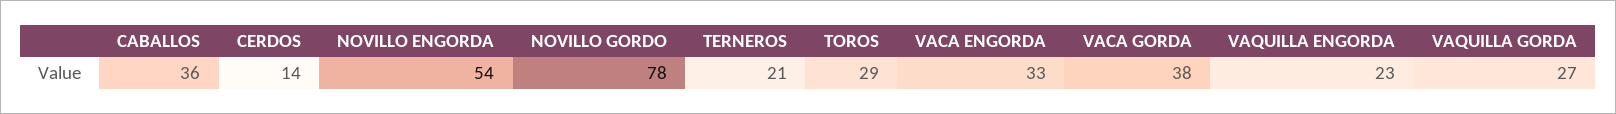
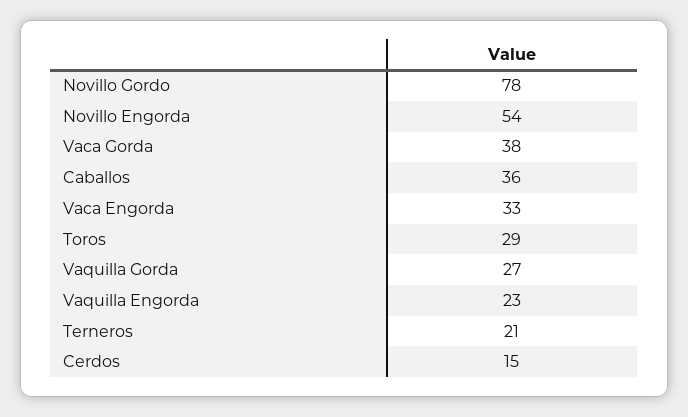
  {
    "CABALLOS": 36,
-   "CERDOS": 14,
+   "CERDOS": 15,
    "NOVILLO ENGORDA": 54,
    "NOVILLO GORDO": 78,
    "TERNEROS": 21,
    "TOROS": 29,
    "VACA ENGORDA": 33,
    "VACA GORDA": 38,
    "VAQUILLA ENGORDA": 23,
    "VAQUILLA GORDA": 27
  }

